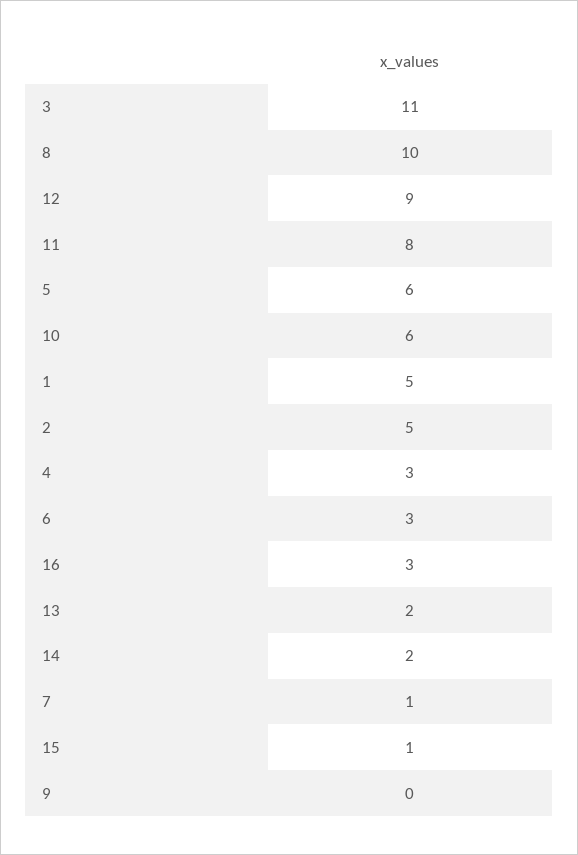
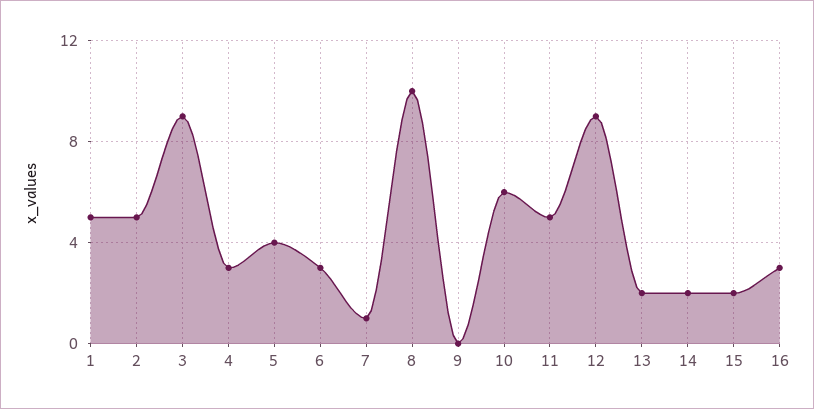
  {
-   "3": 11,
+   "3": 9,
    "8": 10,
    "12": 9,
-   "11": 8,
+   "11": 5,
-   "5": 6,
+   "5": 4,
    "10": 6,
    "1": 5,
    "2": 5,
    "4": 3,
    "6": 3,
    "16": 3,
    "13": 2,
    "14": 2,
    "7": 1,
-   "15": 1,
+   "15": 2,
    "9": 0
  }

